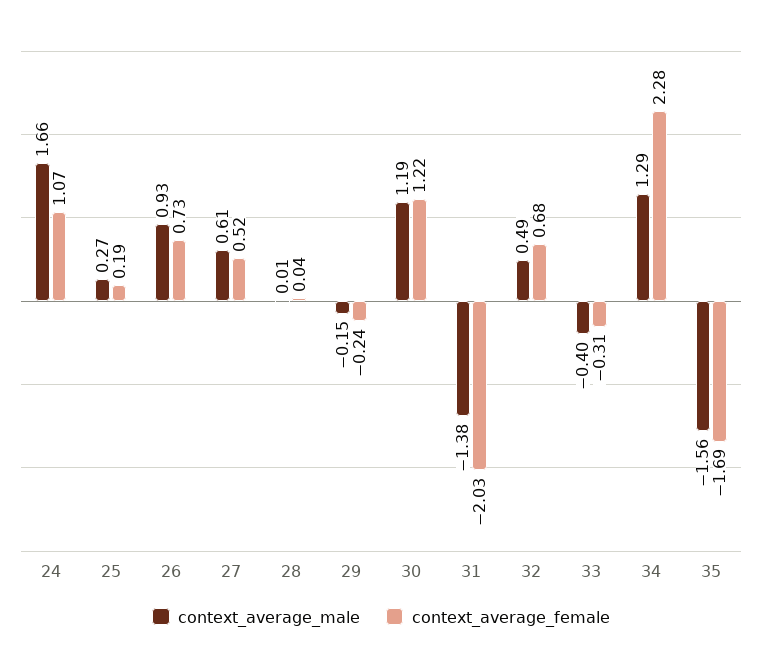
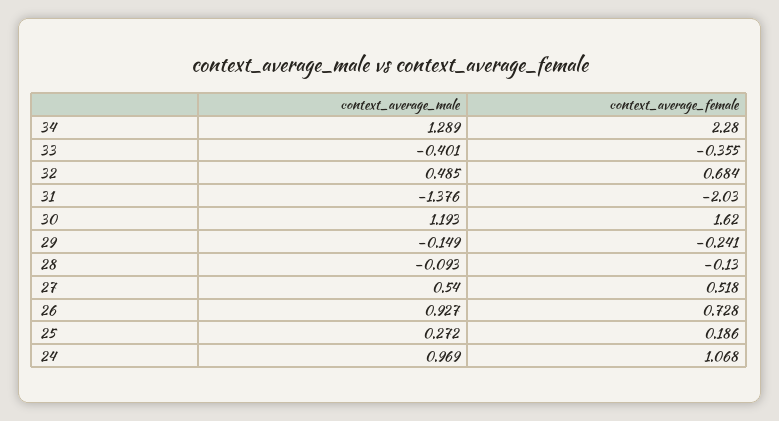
  {
    "context_average_male": {
-     "24": 1.66,
+     "24": 0.969,
      "25": 0.272,
      "26": 0.927,
-     "27": 0.61,
+     "27": 0.54,
-     "28": 0.01,
+     "28": -0.093,
      "29": -0.149,
      "30": 1.193,
      "31": -1.376,
      "32": 0.485,
      "33": -0.401,
-     "34": 1.289,
+     "34": 1.289
-     "35": -1.56
    },
    "context_average_female": {
      "24": 1.068,
      "25": 0.186,
      "26": 0.728,
      "27": 0.518,
-     "28": 0.04,
+     "28": -0.13,
      "29": -0.241,
-     "30": 1.22,
+     "30": 1.62,
      "31": -2.03,
      "32": 0.684,
-     "33": -0.31,
+     "33": -0.355,
-     "34": 2.28,
+     "34": 2.28
-     "35": -1.69
    }
  }

